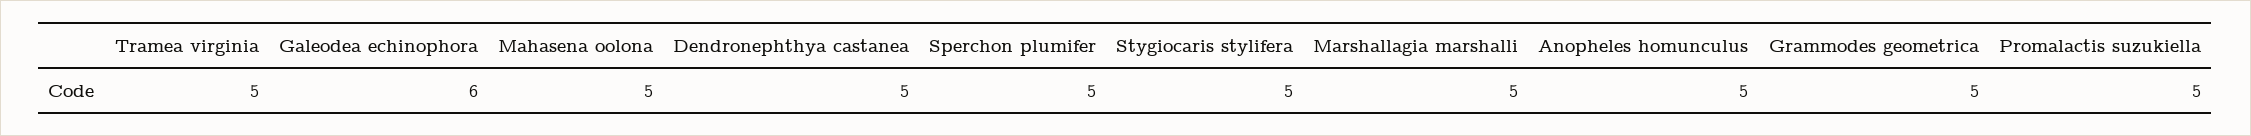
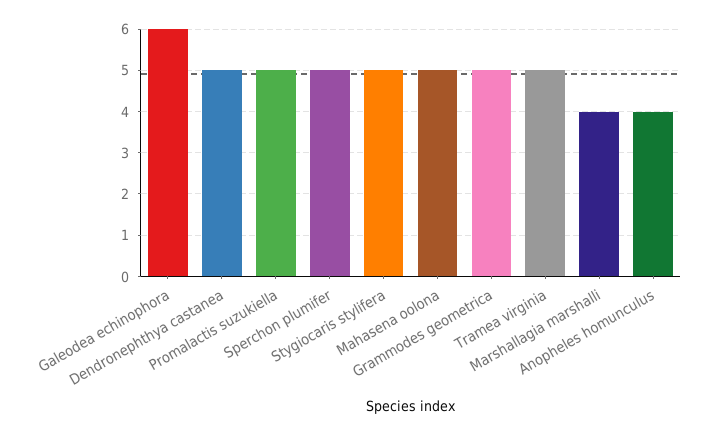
  {
    "Tramea virginia": 5,
    "Galeodea echinophora": 6,
    "Mahasena oolona": 5,
    "Dendronephthya castanea": 5,
    "Sperchon plumifer": 5,
    "Stygiocaris stylifera": 5,
-   "Marshallagia marshalli": 5,
+   "Marshallagia marshalli": 4,
-   "Anopheles homunculus": 5,
+   "Anopheles homunculus": 4,
    "Grammodes geometrica": 5,
    "Promalactis suzukiella": 5
  }

